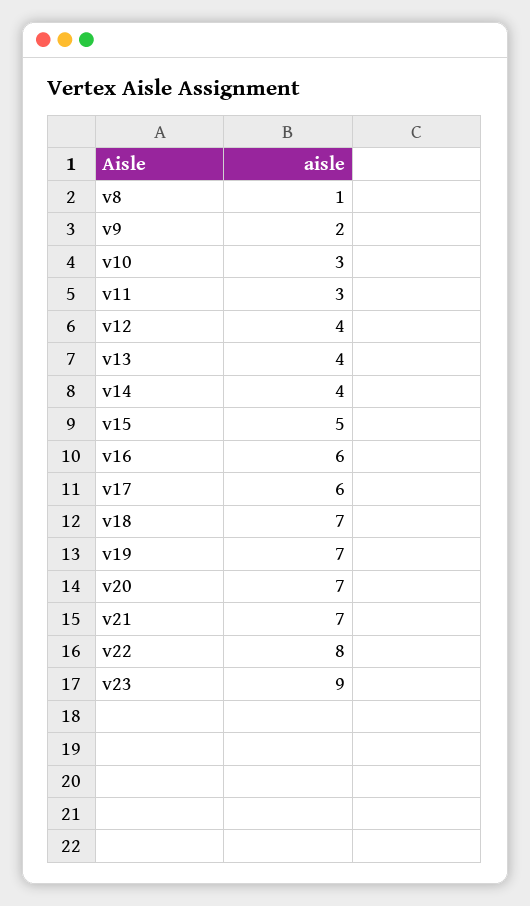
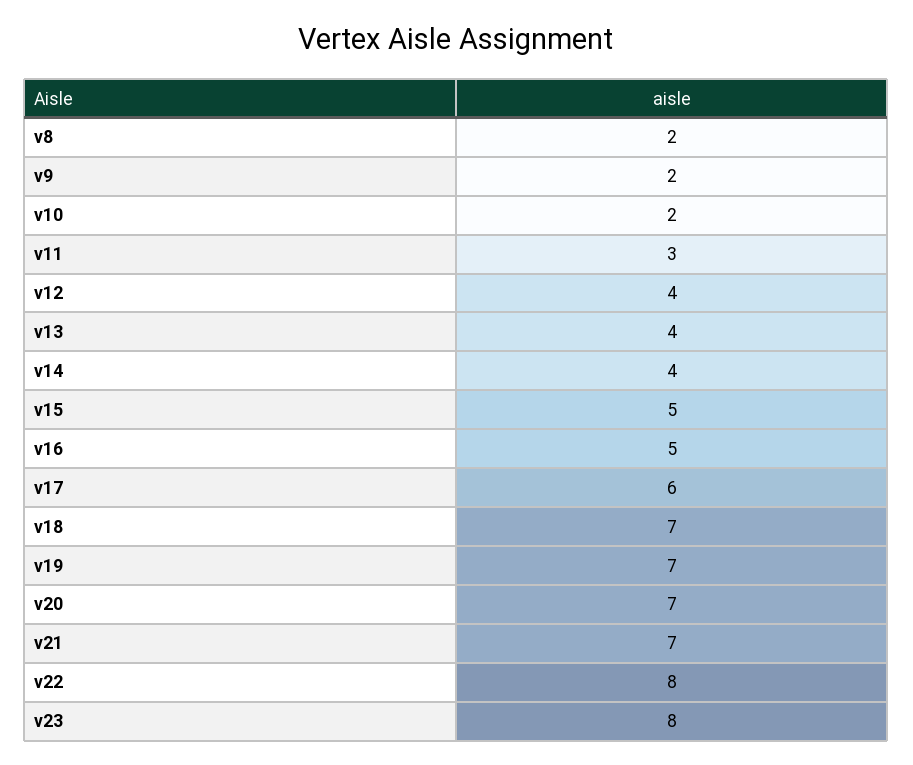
  {
-   "v8": 1,
+   "v8": 2,
    "v9": 2,
-   "v10": 3,
+   "v10": 2,
    "v11": 3,
    "v12": 4,
    "v13": 4,
    "v14": 4,
    "v15": 5,
-   "v16": 6,
+   "v16": 5,
    "v17": 6,
    "v18": 7,
    "v19": 7,
    "v20": 7,
    "v21": 7,
    "v22": 8,
-   "v23": 9
+   "v23": 8
  }

